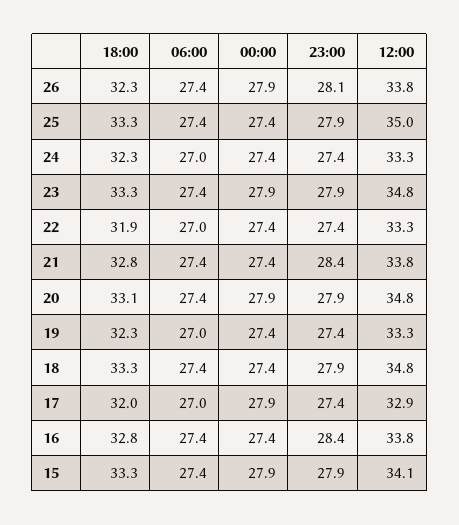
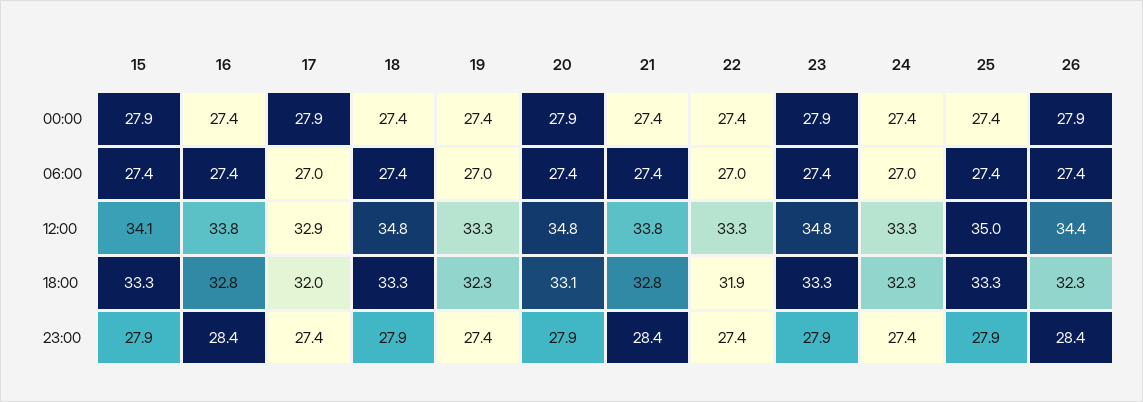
  {
    "18:00": {
      "26": 32.3,
      "25": 33.3,
      "24": 32.3,
      "23": 33.3,
      "22": 31.9,
      "21": 32.8,
      "20": 33.1,
      "19": 32.3,
      "18": 33.3,
      "17": 32,
      "16": 32.8,
      "15": 33.3
    },
    "06:00": {
      "26": 27.4,
      "25": 27.4,
      "24": 27,
      "23": 27.4,
      "22": 27,
      "21": 27.4,
      "20": 27.4,
      "19": 27,
      "18": 27.4,
      "17": 27,
      "16": 27.4,
      "15": 27.4
    },
    "00:00": {
      "26": 27.9,
      "25": 27.4,
      "24": 27.4,
      "23": 27.9,
      "22": 27.4,
      "21": 27.4,
      "20": 27.9,
      "19": 27.4,
      "18": 27.4,
      "17": 27.9,
      "16": 27.4,
      "15": 27.9
    },
    "23:00": {
-     "26": 28.1,
+     "26": 28.4,
      "25": 27.9,
      "24": 27.4,
      "23": 27.9,
      "22": 27.4,
      "21": 28.4,
      "20": 27.9,
      "19": 27.4,
      "18": 27.9,
      "17": 27.4,
      "16": 28.4,
      "15": 27.9
    },
    "12:00": {
-     "26": 33.8,
+     "26": 34.4,
      "25": 35,
      "24": 33.3,
      "23": 34.8,
      "22": 33.3,
      "21": 33.8,
      "20": 34.8,
      "19": 33.3,
      "18": 34.8,
      "17": 32.9,
      "16": 33.8,
      "15": 34.1
    }
  }

